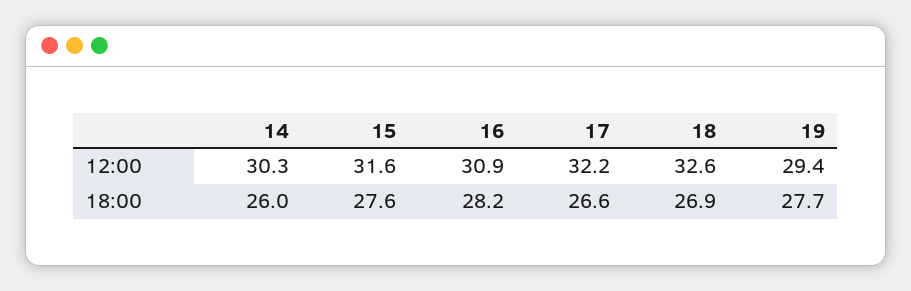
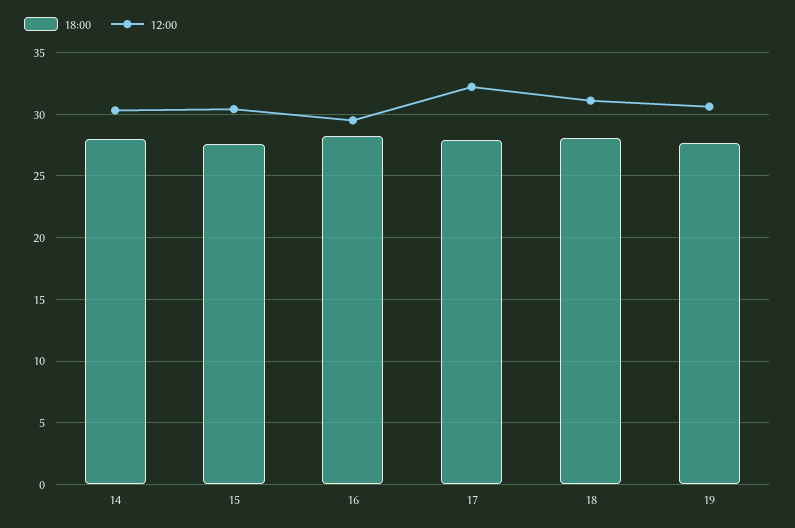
  {
    "12:00": {
      "14": 30.3,
-     "15": 31.6,
+     "15": 30.5,
-     "16": 30.9,
+     "16": 29.5,
      "17": 32.2,
-     "18": 32.6,
+     "18": 31,
-     "19": 29.4
+     "19": 30.5
    },
    "18:00": {
-     "14": 26,
+     "14": 28,
      "15": 27.6,
      "16": 28.2,
-     "17": 26.6,
+     "17": 28,
-     "18": 26.9,
+     "18": 28,
      "19": 27.7
    }
  }

